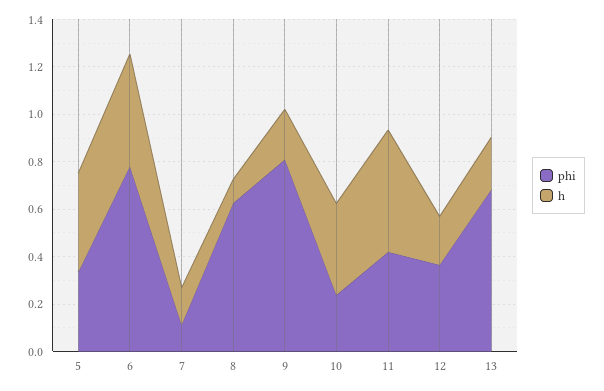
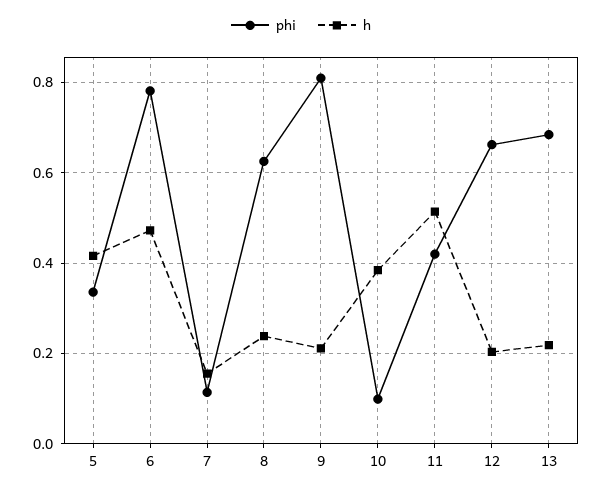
  {
    "phi": {
      "5": 0.34,
      "6": 0.78,
      "7": 0.12,
      "8": 0.62,
      "9": 0.8,
-     "10": 0.25,
+     "10": 0.1,
      "11": 0.42,
-     "12": 0.35,
+     "12": 0.66,
      "13": 0.68
    },
    "h": {
      "5": 0.42,
      "6": 0.48,
      "7": 0.16,
-     "8": 0.1,
+     "8": 0.24,
      "9": 0.22,
      "10": 0.38,
      "11": 0.52,
      "12": 0.2,
      "13": 0.22
    }
  }

